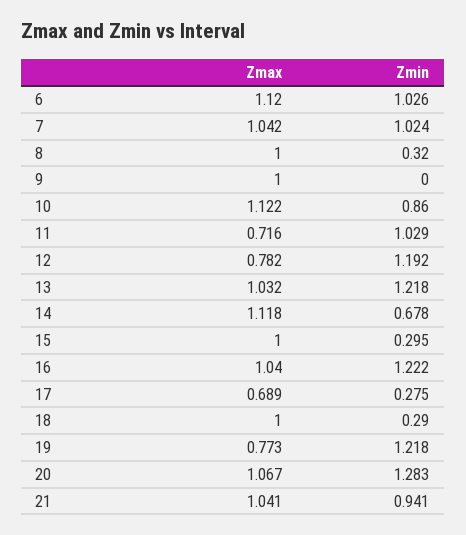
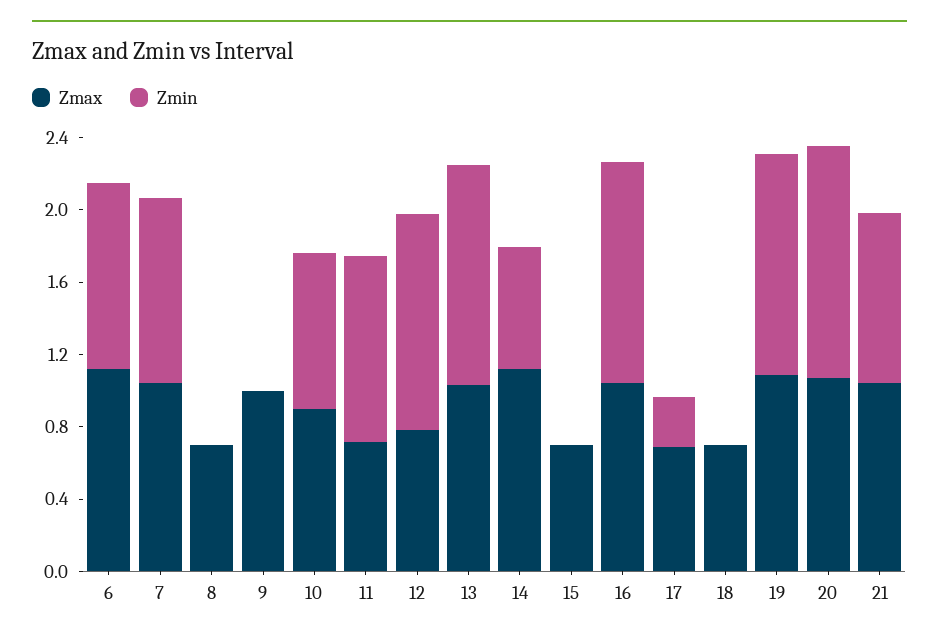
  {
    "Zmax": {
      "6": 1.12,
      "7": 1.042,
-     "8": 1,
+     "8": 0.7,
      "9": 1,
-     "10": 1.122,
+     "10": 0.9,
      "11": 0.716,
      "12": 0.782,
      "13": 1.032,
      "14": 1.118,
-     "15": 1,
+     "15": 0.7,
      "16": 1.04,
      "17": 0.689,
-     "18": 1,
+     "18": 0.7,
-     "19": 0.773,
+     "19": 1.1,
      "20": 1.067,
      "21": 1.041
    },
    "Zmin": {
      "6": 1.026,
      "7": 1.024,
-     "8": 0.32,
+     "8": 0,
      "9": 0,
      "10": 0.86,
      "11": 1.029,
      "12": 1.192,
      "13": 1.218,
      "14": 0.678,
-     "15": 0.295,
+     "15": 0,
      "16": 1.222,
      "17": 0.275,
-     "18": 0.29,
+     "18": 0,
      "19": 1.218,
      "20": 1.283,
      "21": 0.941
    }
  }

